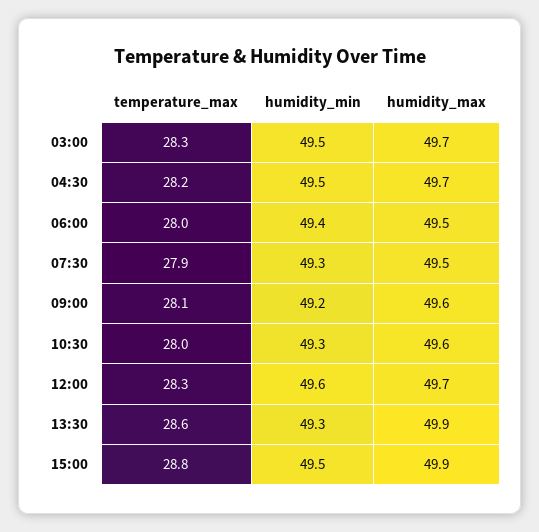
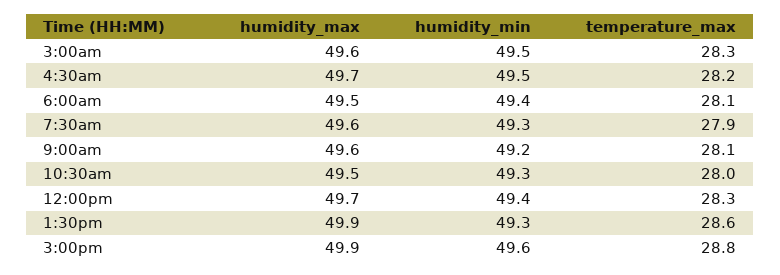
  {
    "temperature_max": {
      "03:00": 28.3,
      "04:30": 28.2,
-     "06:00": 28,
+     "06:00": 28.1,
      "07:30": 27.9,
      "09:00": 28.1,
      "10:30": 28,
      "12:00": 28.3,
      "13:30": 28.6,
      "15:00": 28.8
    },
    "humidity_min": {
      "03:00": 49.5,
      "04:30": 49.5,
      "06:00": 49.4,
      "07:30": 49.3,
      "09:00": 49.2,
      "10:30": 49.3,
-     "12:00": 49.6,
+     "12:00": 49.4,
      "13:30": 49.3,
-     "15:00": 49.5
+     "15:00": 49.6
    },
    "humidity_max": {
-     "03:00": 49.7,
+     "03:00": 49.6,
      "04:30": 49.7,
      "06:00": 49.5,
-     "07:30": 49.5,
+     "07:30": 49.6,
      "09:00": 49.6,
-     "10:30": 49.6,
+     "10:30": 49.5,
      "12:00": 49.7,
      "13:30": 49.9,
      "15:00": 49.9
    }
  }

